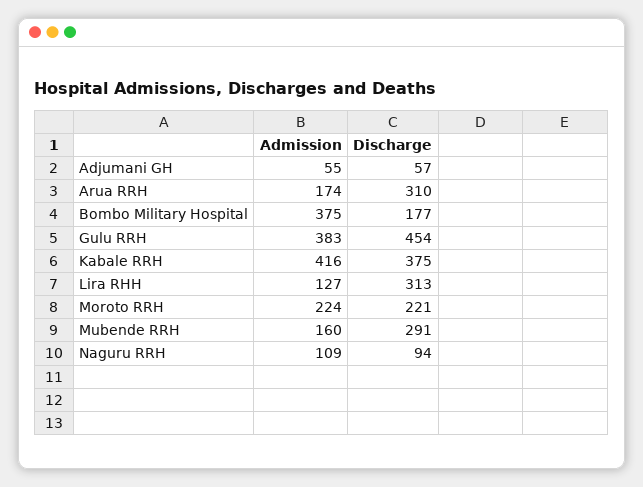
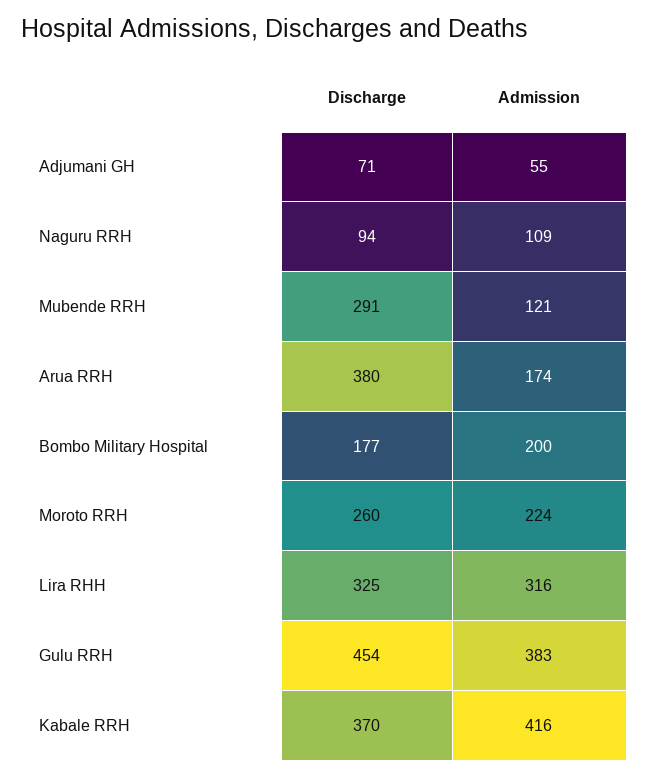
  {
    "Admission": {
      "Adjumani GH": 55,
      "Arua RRH": 174,
-     "Bombo Military Hospital": 375,
+     "Bombo Military Hospital": 200,
      "Gulu RRH": 383,
      "Kabale RRH": 416,
-     "Lira RHH": 127,
+     "Lira RHH": 316,
      "Moroto RRH": 224,
-     "Mubende RRH": 160,
+     "Mubende RRH": 121,
      "Naguru RRH": 109
    },
    "Discharge": {
-     "Adjumani GH": 57,
+     "Adjumani GH": 71,
-     "Arua RRH": 310,
+     "Arua RRH": 380,
      "Bombo Military Hospital": 177,
      "Gulu RRH": 454,
-     "Kabale RRH": 375,
+     "Kabale RRH": 370,
-     "Lira RHH": 313,
+     "Lira RHH": 325,
-     "Moroto RRH": 221,
+     "Moroto RRH": 260,
      "Mubende RRH": 291,
      "Naguru RRH": 94
    }
  }

